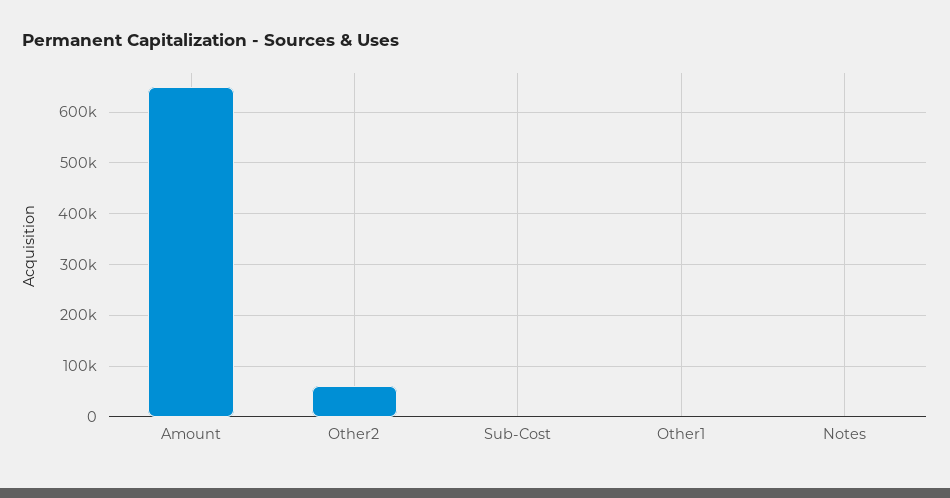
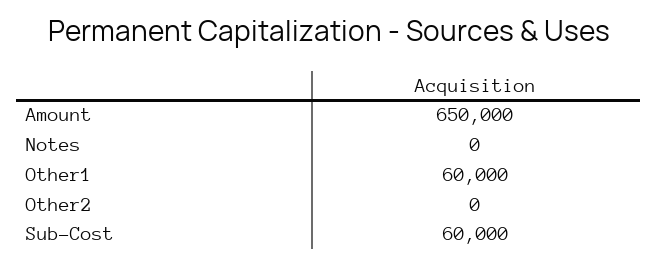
  {
    "Amount": 650000,
-   "Other2": 60000,
+   "Other2": 0,
-   "Sub-Cost": 0,
+   "Sub-Cost": 60000,
-   "Other1": 0,
+   "Other1": 60000,
    "Notes": 0
  }

